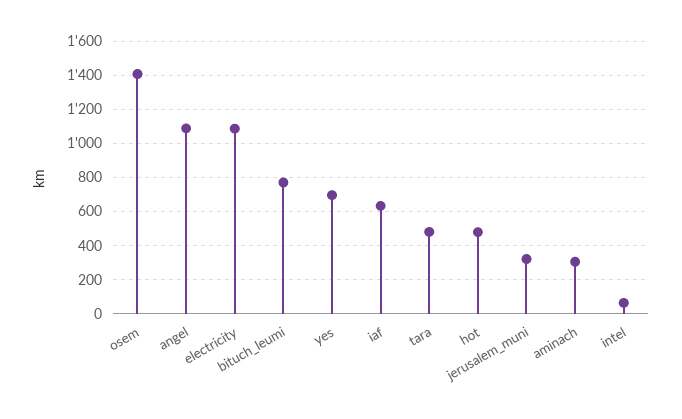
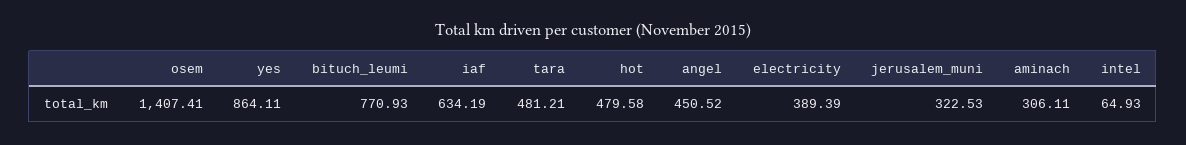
  {
    "osem": 1407.41,
-   "angel": 1100,
+   "angel": 450.52,
-   "electricity": 1100,
+   "electricity": 389.39,
    "bituch_leumi": 770.93,
-   "yes": 700,
+   "yes": 864.11,
    "iaf": 634.19,
    "tara": 481.21,
    "hot": 479.58,
    "jerusalem_muni": 322.53,
    "aminach": 306.11,
    "intel": 64.93
  }

